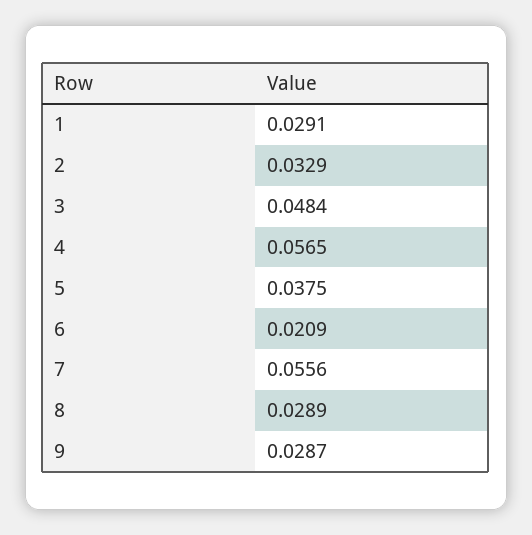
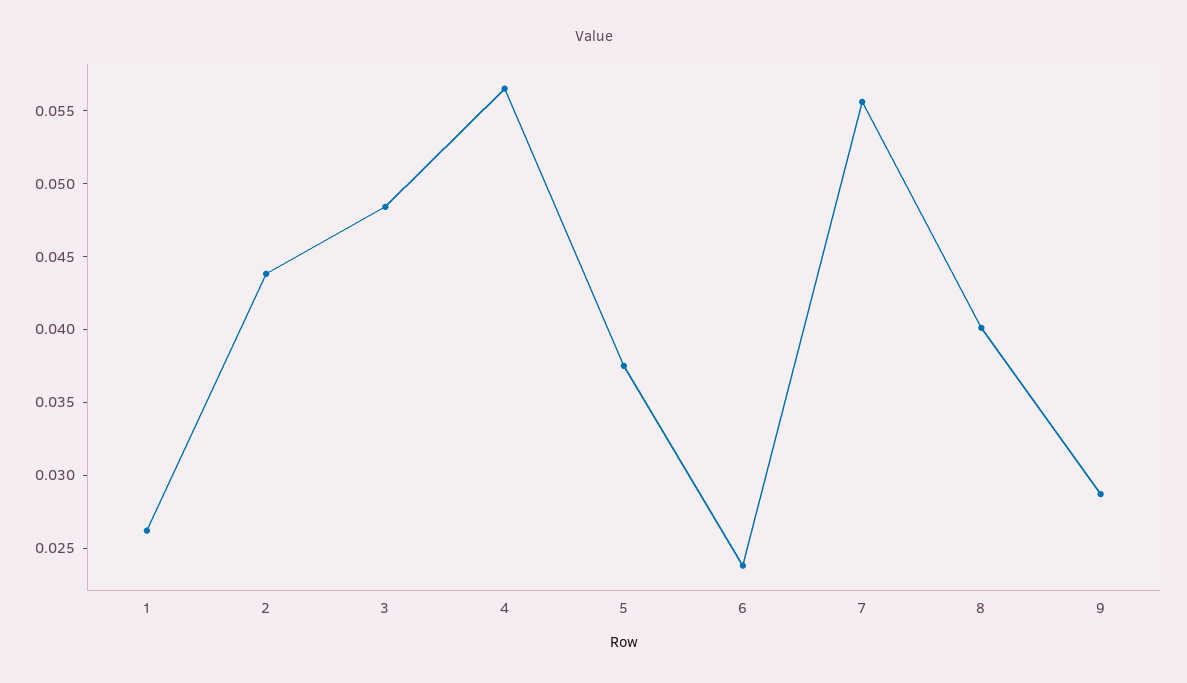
  {
-   "1": 0.0291,
+   "1": 0.026,
-   "2": 0.0329,
+   "2": 0.044,
    "3": 0.0484,
    "4": 0.0565,
    "5": 0.0375,
-   "6": 0.0209,
+   "6": 0.024,
    "7": 0.0556,
-   "8": 0.0289,
+   "8": 0.04,
    "9": 0.0287
  }

